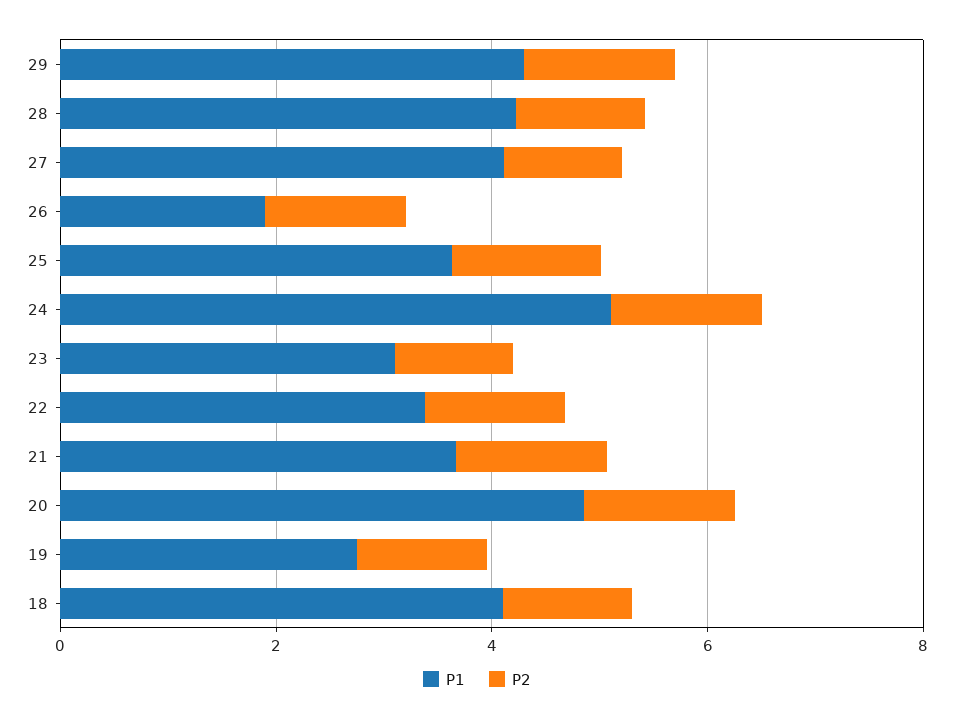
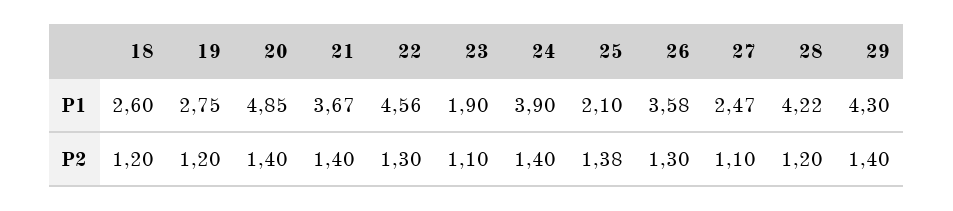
  {
    "P1": {
      "29": 4.3,
      "28": 4.22,
-     "27": 4,
+     "27": 2.47,
-     "26": 2,
+     "26": 3.58,
-     "25": 3.5,
+     "25": 2.1,
-     "24": 5,
+     "24": 3.9,
-     "23": 3,
+     "23": 1.9,
-     "22": 3.5,
+     "22": 4.56,
      "21": 3.67,
      "20": 4.85,
      "19": 2.75,
-     "18": 4
+     "18": 2.6
    },
    "P2": {
      "29": 1.4,
      "28": 1.2,
      "27": 1.1,
      "26": 1.3,
      "25": 1.38,
      "24": 1.4,
      "23": 1.1,
      "22": 1.3,
      "21": 1.4,
      "20": 1.4,
      "19": 1.2,
      "18": 1.2
    }
  }

